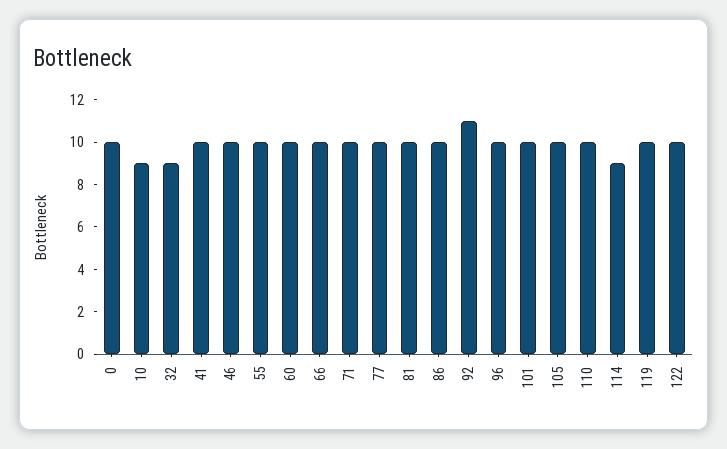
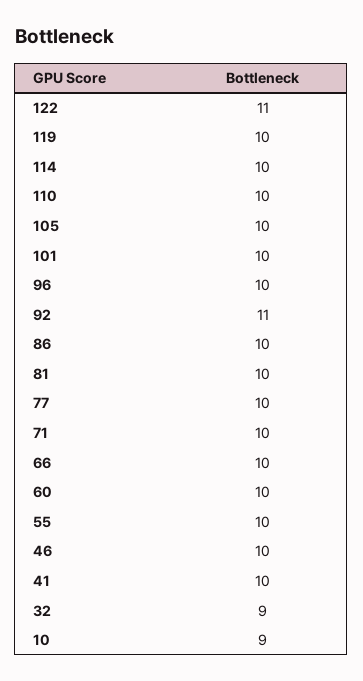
  {
-   "0": 10,
    "10": 9,
    "32": 9,
    "41": 10,
    "46": 10,
    "55": 10,
    "60": 10,
    "66": 10,
    "71": 10,
    "77": 10,
    "81": 10,
    "86": 10,
    "92": 11,
    "96": 10,
    "101": 10,
    "105": 10,
    "110": 10,
-   "114": 9,
+   "114": 10,
    "119": 10,
-   "122": 10
+   "122": 11
  }

